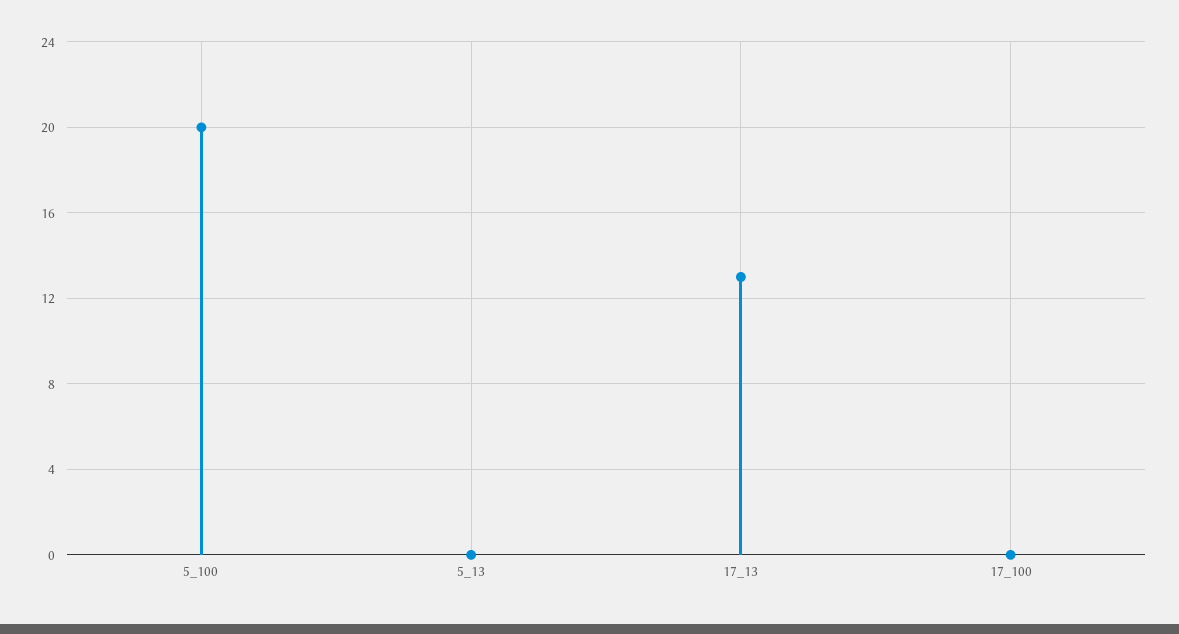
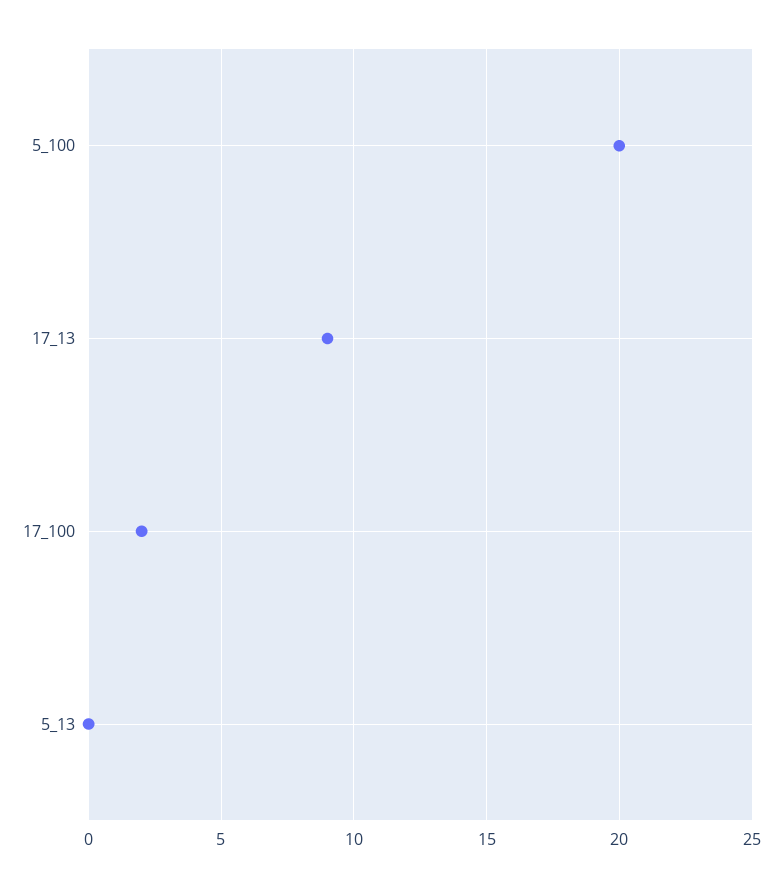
  {
    "5_100": 20,
    "5_13": 0,
-   "17_13": 13,
+   "17_13": 9,
-   "17_100": 0
+   "17_100": 2
  }

